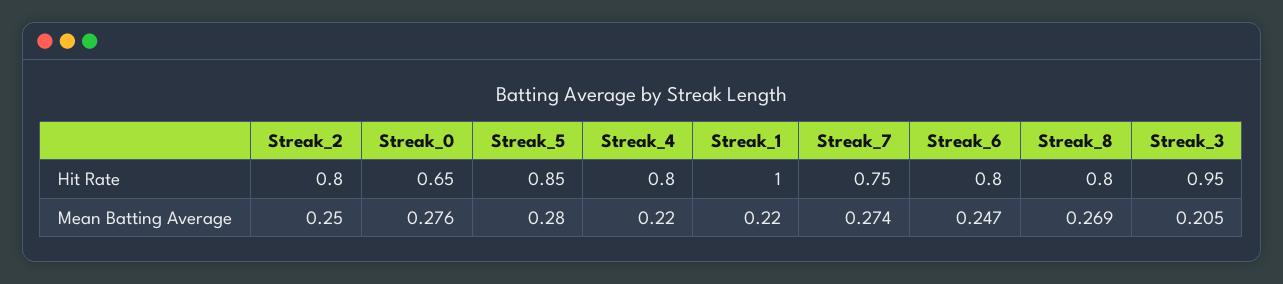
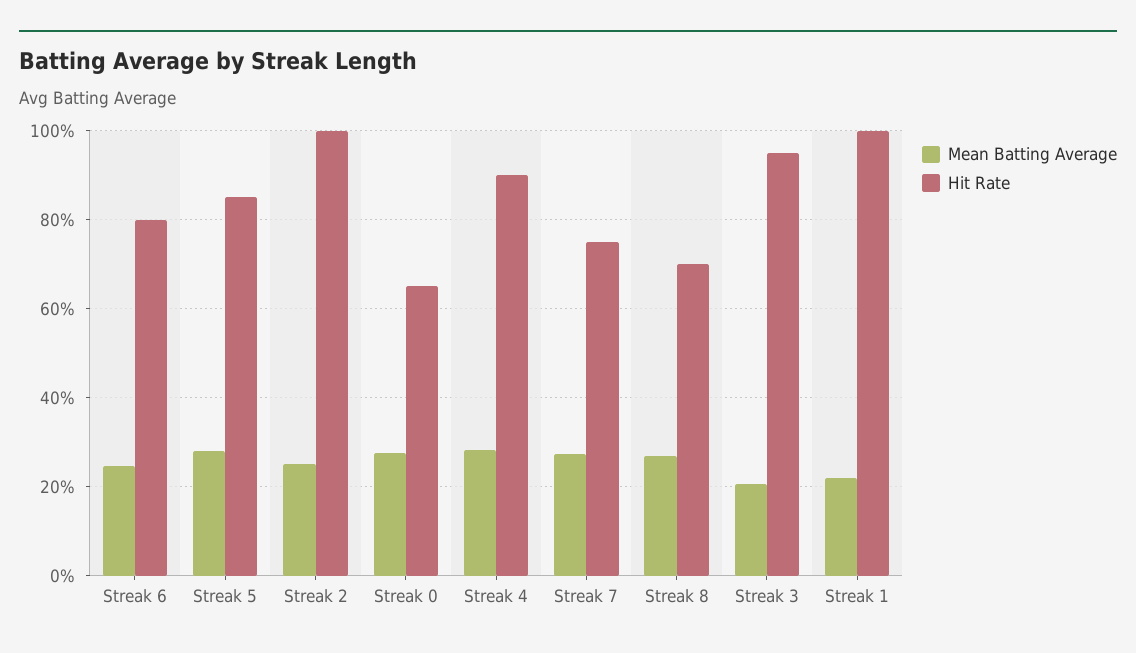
  {
    "Hit Rate": {
-     "Streak_2": 0.8,
+     "Streak_2": 1,
      "Streak_0": 0.65,
      "Streak_5": 0.85,
-     "Streak_4": 0.8,
+     "Streak_4": 0.9,
      "Streak_1": 1,
      "Streak_7": 0.75,
      "Streak_6": 0.8,
-     "Streak_8": 0.8,
+     "Streak_8": 0.7,
      "Streak_3": 0.95
    },
    "Mean Batting Average": {
      "Streak_2": 0.25,
      "Streak_0": 0.276,
      "Streak_5": 0.28,
-     "Streak_4": 0.22,
+     "Streak_4": 0.28,
      "Streak_1": 0.22,
      "Streak_7": 0.274,
      "Streak_6": 0.247,
      "Streak_8": 0.269,
      "Streak_3": 0.205
    }
  }

